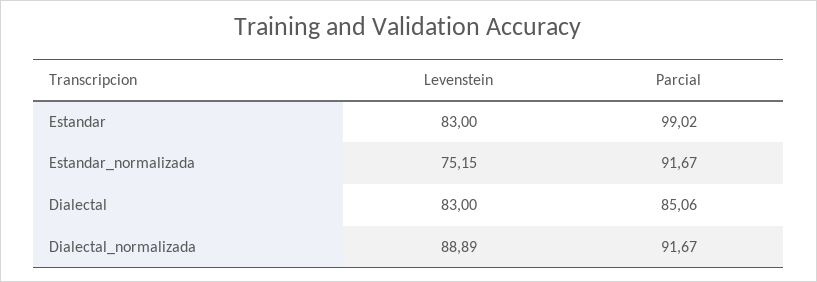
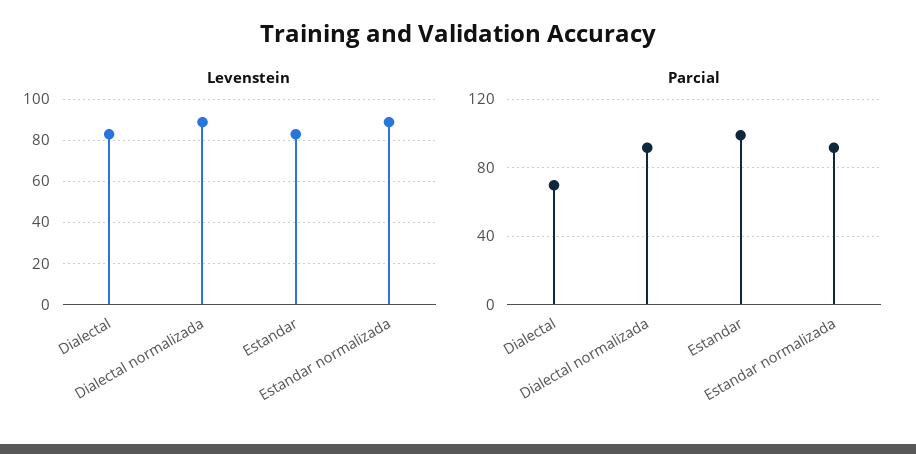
  {
    "Levenstein": {
      "Estandar": 83,
-     "Estandar_normalizada": 75.15,
+     "Estandar_normalizada": 90,
      "Dialectal": 83,
      "Dialectal_normalizada": 88.89
    },
    "Parcial": {
      "Estandar": 99.02,
      "Estandar_normalizada": 91.67,
-     "Dialectal": 85.06,
+     "Dialectal": 70,
      "Dialectal_normalizada": 91.67
    }
  }

